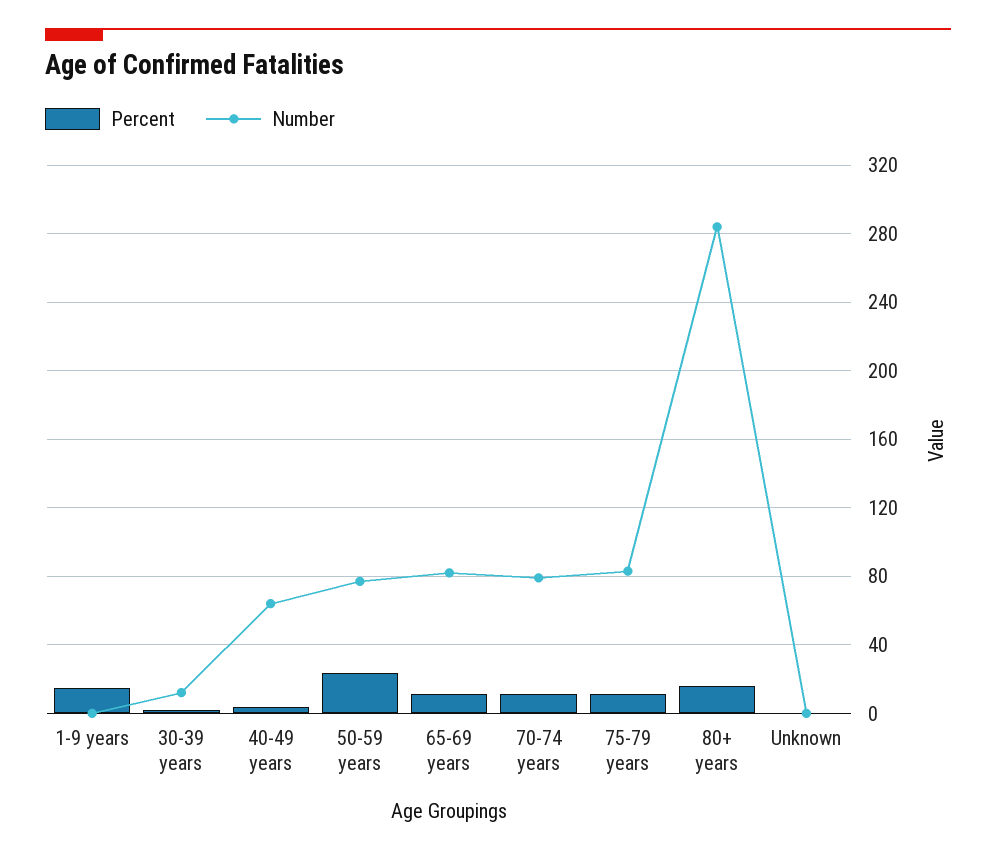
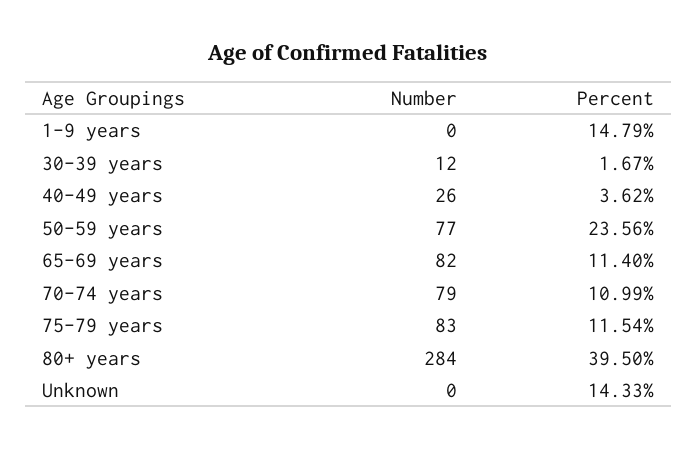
  {
    "Percent": {
      "1-9 years": 14.79,
      "30-39 years": 1.67,
      "40-49 years": 3.62,
      "50-59 years": 23.56,
      "65-69 years": 11.4,
      "70-74 years": 10.99,
      "75-79 years": 11.54,
-     "80+ years": 15,
+     "80+ years": 39.5,
-     "Unknown": 0
+     "Unknown": 14.33
    },
    "Number": {
      "1-9 years": 0,
      "30-39 years": 12,
-     "40-49 years": 65,
+     "40-49 years": 26,
      "50-59 years": 77,
      "65-69 years": 82,
      "70-74 years": 79,
      "75-79 years": 83,
      "80+ years": 284,
      "Unknown": 0
    }
  }

